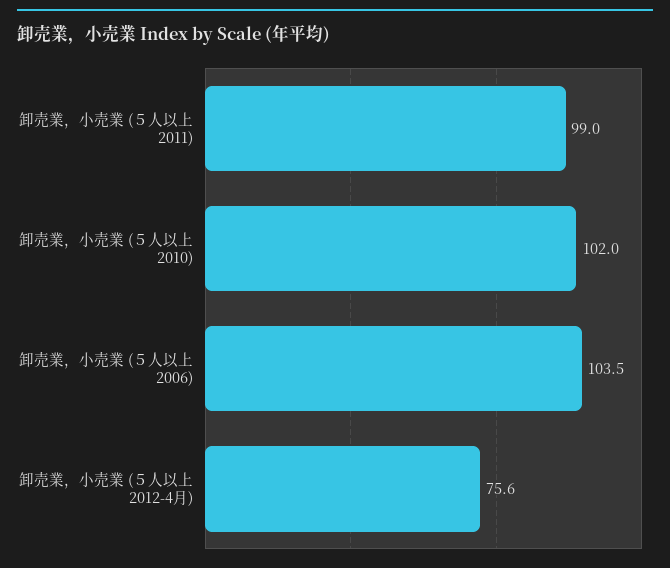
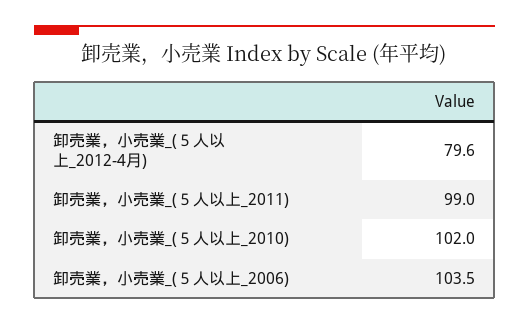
  {
    "卸売業，小売業 (５人以上 2011)": 99,
    "卸売業，小売業 (５人以上 2010)": 102,
    "卸売業，小売業 (５人以上 2006)": 103.5,
-   "卸売業，小売業 (５人以上 2012-4月)": 75.6
+   "卸売業，小売業 (５人以上 2012-4月)": 79.6
  }

